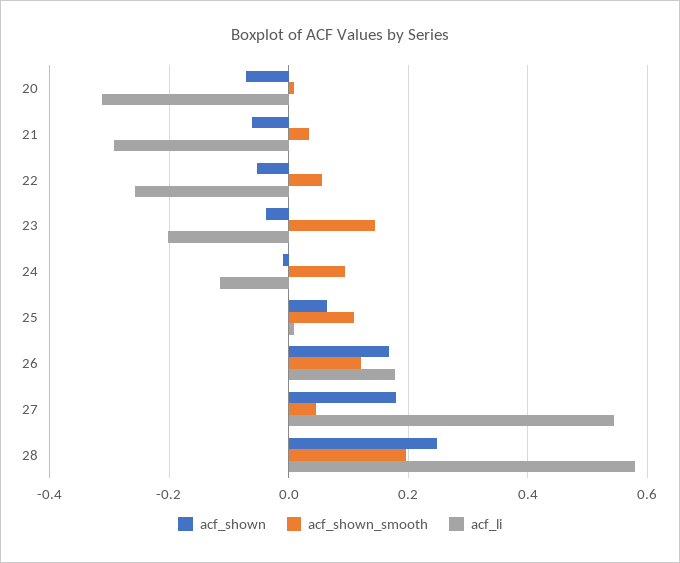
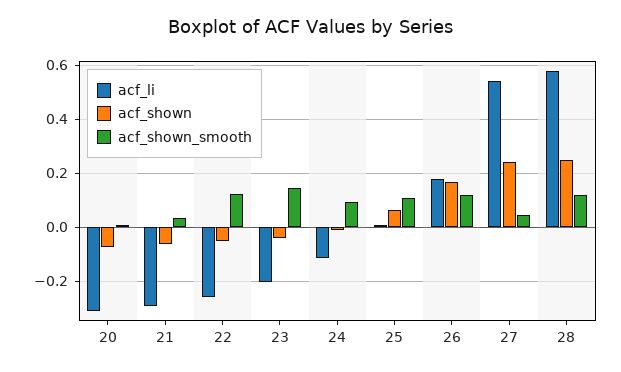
  {
    "acf_shown": {
      "20": -0.08,
      "21": -0.06,
      "22": -0.06,
      "23": -0.04,
      "24": 0,
      "25": 0.06,
      "26": 0.16,
-     "27": 0.18,
+     "27": 0.25,
      "28": 0.24
    },
    "acf_shown_smooth": {
      "20": 0,
      "21": 0.04,
-     "22": 0.06,
+     "22": 0.125,
      "23": 0.14,
      "24": 0.1,
      "25": 0.1,
      "26": 0.12,
      "27": 0.04,
-     "28": 0.2
+     "28": 0.125
    },
    "acf_li": {
      "20": -0.32,
      "21": -0.3,
      "22": -0.26,
      "23": -0.2,
      "24": -0.12,
      "25": 0,
      "26": 0.18,
      "27": 0.54,
      "28": 0.58
    }
  }

